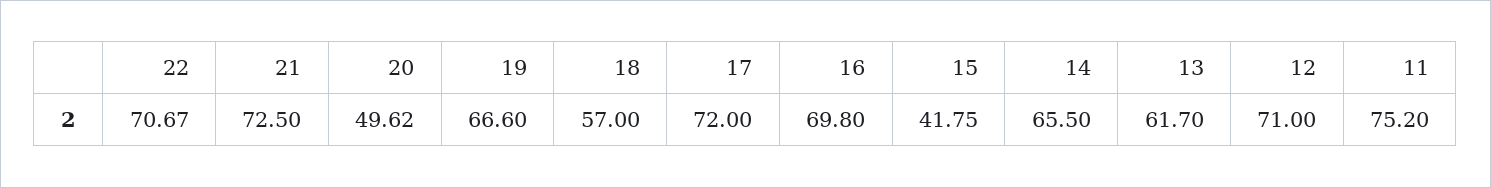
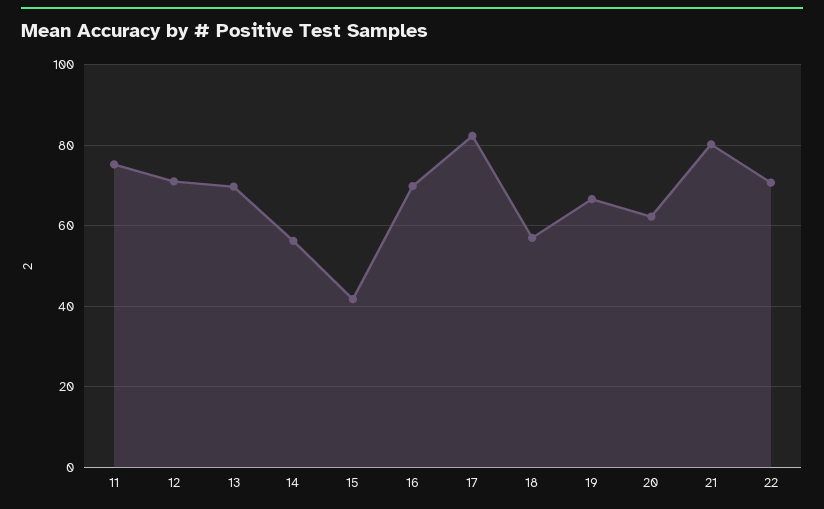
  {
    "22": 70.67,
-   "21": 72.5,
+   "21": 80,
-   "20": 49.62,
+   "20": 62,
    "19": 66.6,
    "18": 57,
-   "17": 72,
+   "17": 82,
    "16": 69.8,
    "15": 41.75,
-   "14": 65.5,
+   "14": 56,
-   "13": 61.7,
+   "13": 70,
    "12": 71,
    "11": 75.2
  }

